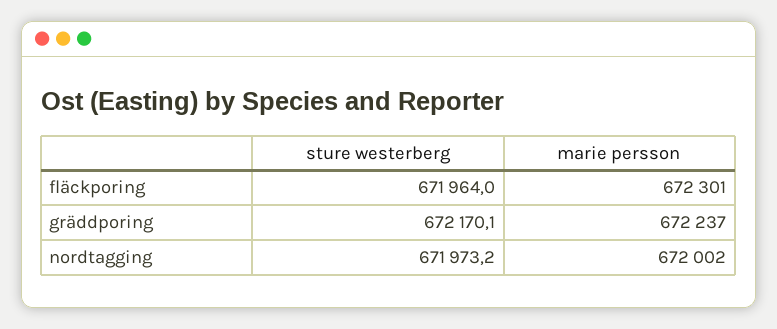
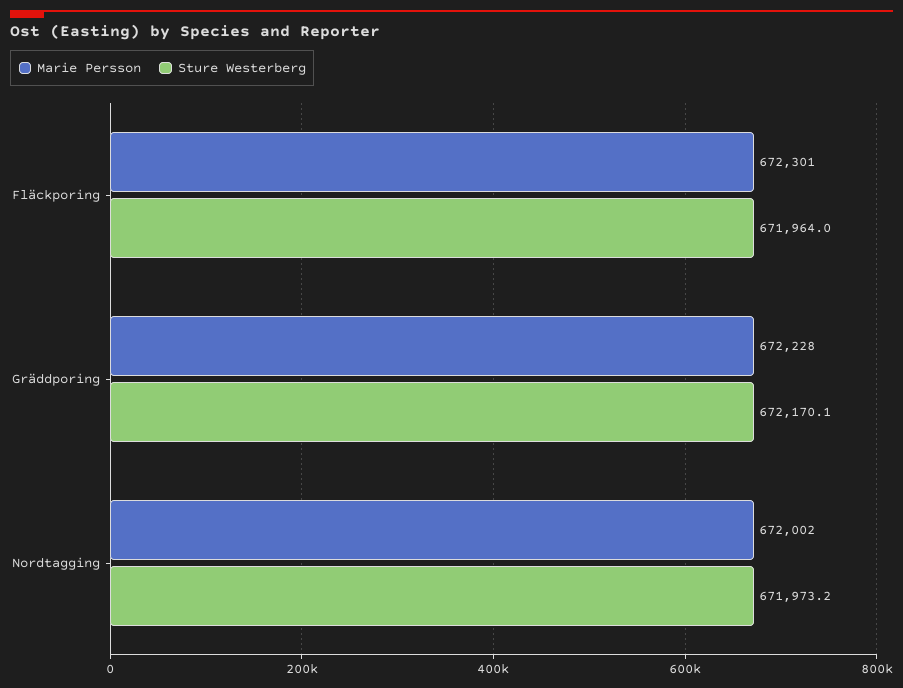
  {
    "sture westerberg": {
      "fläckporing": 671964,
      "gräddporing": 672170.1,
      "nordtagging": 671973.2
    },
    "marie persson": {
      "fläckporing": 672301,
-     "gräddporing": 672237,
+     "gräddporing": 672228,
      "nordtagging": 672002
    }
  }

